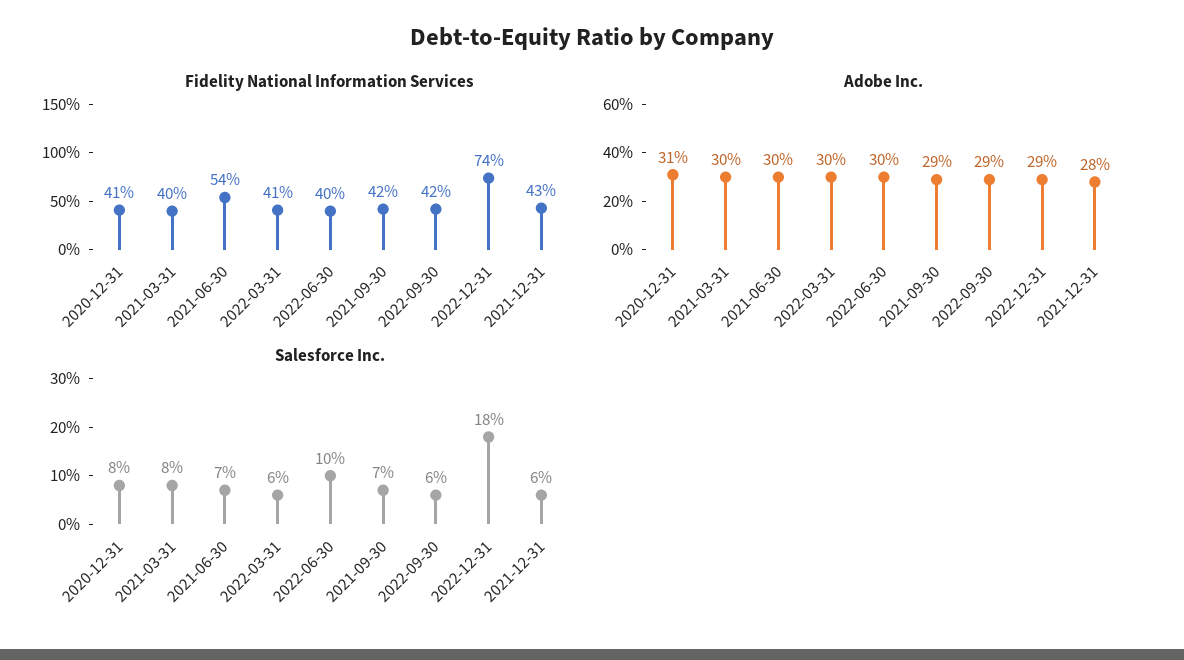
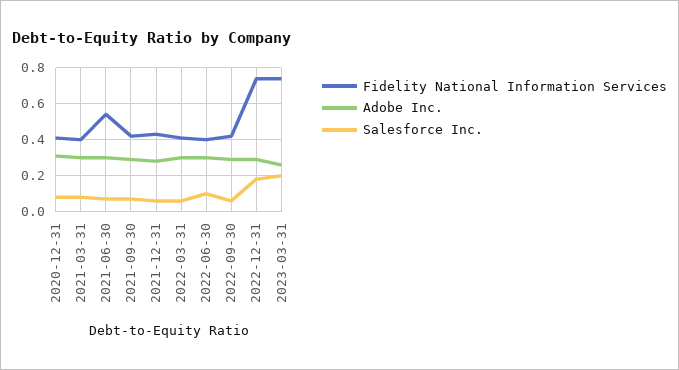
  {
    "Fidelity National Information Services": {
      "2020-12-31": 0.41,
      "2021-03-31": 0.4,
      "2021-06-30": 0.54,
      "2022-03-31": 0.41,
      "2022-06-30": 0.4,
      "2021-09-30": 0.42,
      "2022-09-30": 0.42,
      "2022-12-31": 0.74,
-     "2021-12-31": 0.43
+     "2021-12-31": 0.43,
+     "2023-03-31": 0.75
    },
    "Adobe Inc.": {
      "2020-12-31": 0.31,
      "2021-03-31": 0.3,
      "2021-06-30": 0.3,
      "2022-03-31": 0.3,
      "2022-06-30": 0.3,
      "2021-09-30": 0.29,
      "2022-09-30": 0.29,
      "2022-12-31": 0.29,
-     "2021-12-31": 0.28
+     "2021-12-31": 0.28,
+     "2023-03-31": 0.25
    },
    "Salesforce Inc.": {
      "2020-12-31": 0.08,
      "2021-03-31": 0.08,
      "2021-06-30": 0.07,
      "2022-03-31": 0.06,
      "2022-06-30": 0.1,
      "2021-09-30": 0.07,
      "2022-09-30": 0.06,
      "2022-12-31": 0.18,
-     "2021-12-31": 0.06
+     "2021-12-31": 0.06,
+     "2023-03-31": 0.2
    }
  }

